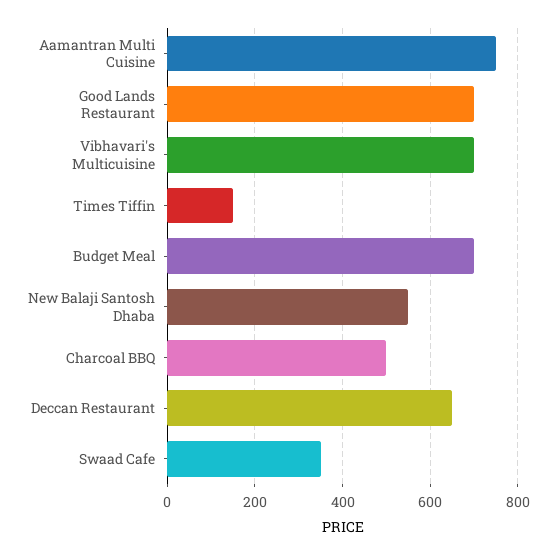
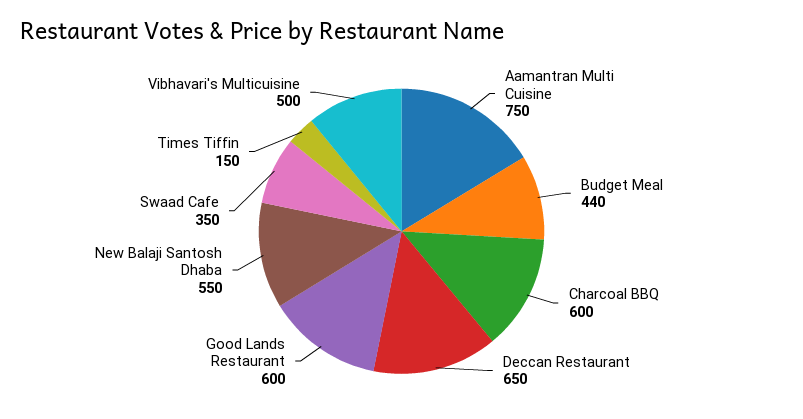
  {
    "Aamantran Multi Cuisine": 750,
-   "Good Lands Restaurant": 700,
+   "Good Lands Restaurant": 600,
-   "Vibhavari's Multicuisine": 700,
+   "Vibhavari's Multicuisine": 500,
    "Times Tiffin": 150,
-   "Budget Meal": 700,
+   "Budget Meal": 440,
    "New Balaji Santosh Dhaba": 550,
-   "Charcoal BBQ": 500,
+   "Charcoal BBQ": 600,
    "Deccan Restaurant": 650,
    "Swaad Cafe": 350
  }

